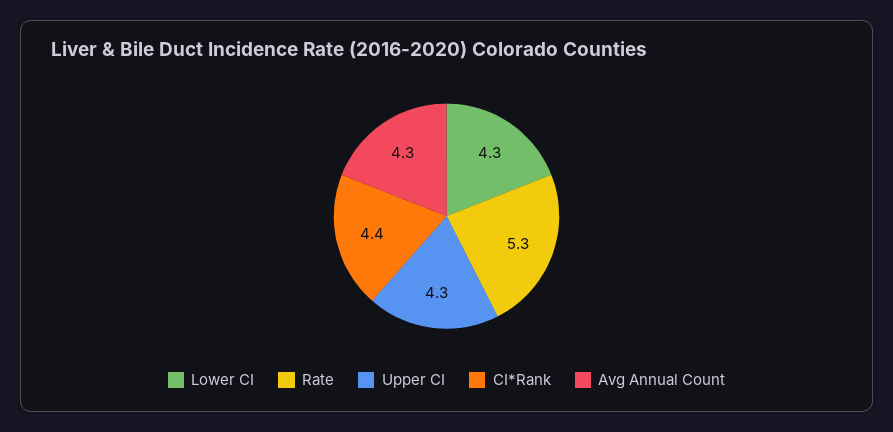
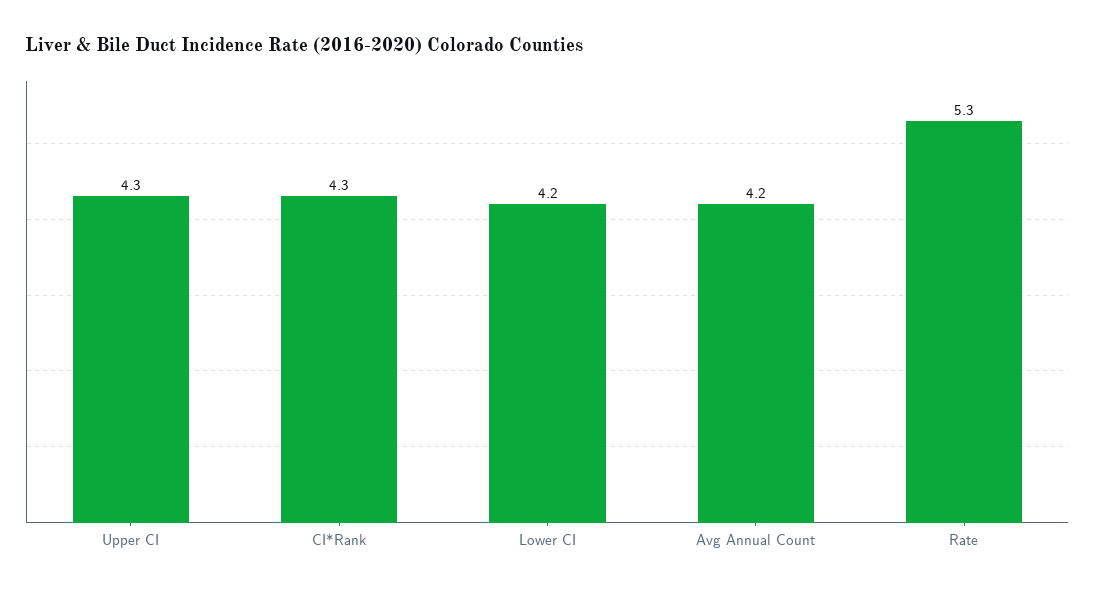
  {
-   "Lower CI": 4.3,
+   "Lower CI": 4.2,
    "Rate": 5.3,
    "Upper CI": 4.3,
-   "CI*Rank": 4.4,
+   "CI*Rank": 4.3,
-   "Avg Annual Count": 4.3
+   "Avg Annual Count": 4.2
  }

